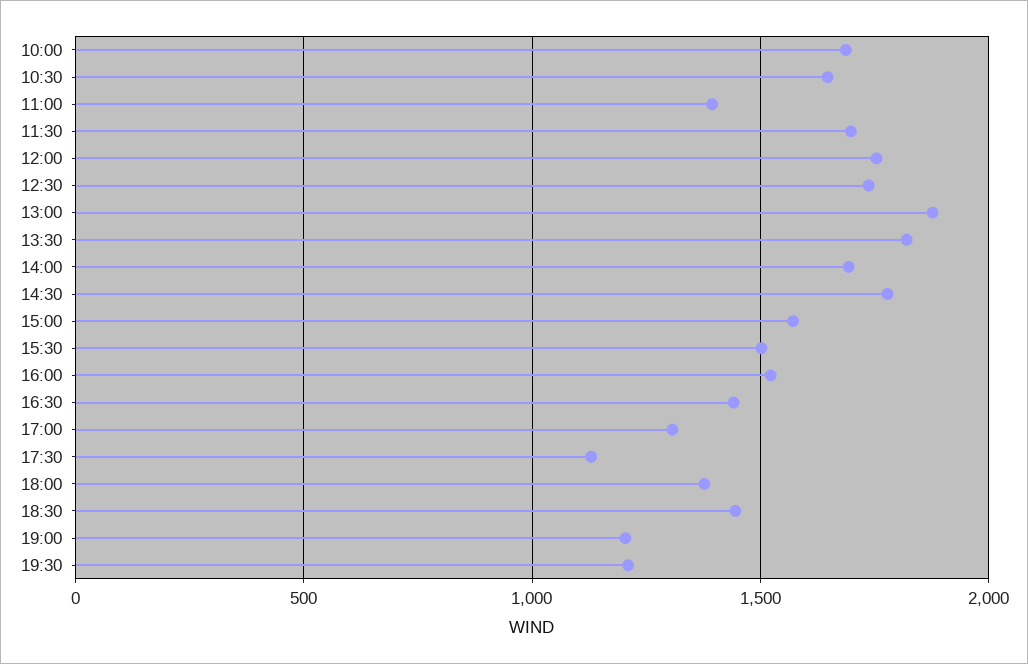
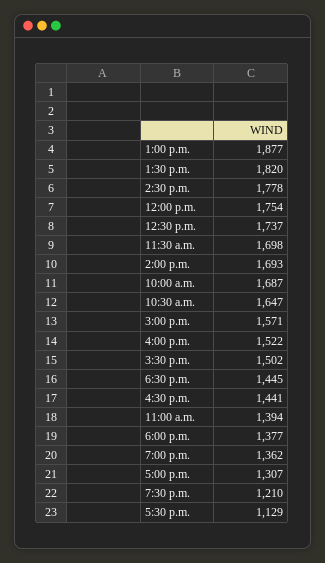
  {
    "10:00": 1687,
    "10:30": 1647,
    "11:00": 1394,
    "11:30": 1698,
    "12:00": 1754,
    "12:30": 1737,
    "13:00": 1877,
    "13:30": 1820,
    "14:00": 1693,
    "14:30": 1778,
    "15:00": 1571,
    "15:30": 1502,
    "16:00": 1522,
    "16:30": 1441,
    "17:00": 1307,
    "17:30": 1129,
    "18:00": 1377,
    "18:30": 1445,
-   "19:00": 1200,
+   "19:00": 1362,
    "19:30": 1210
  }

